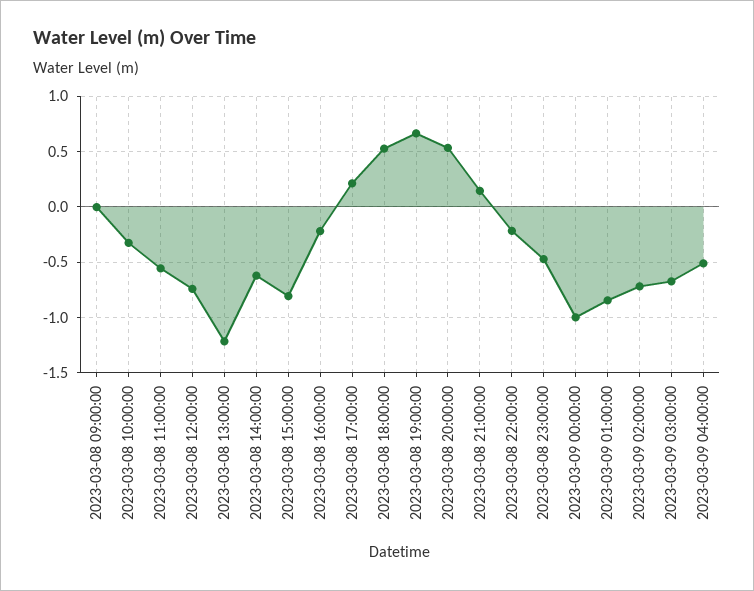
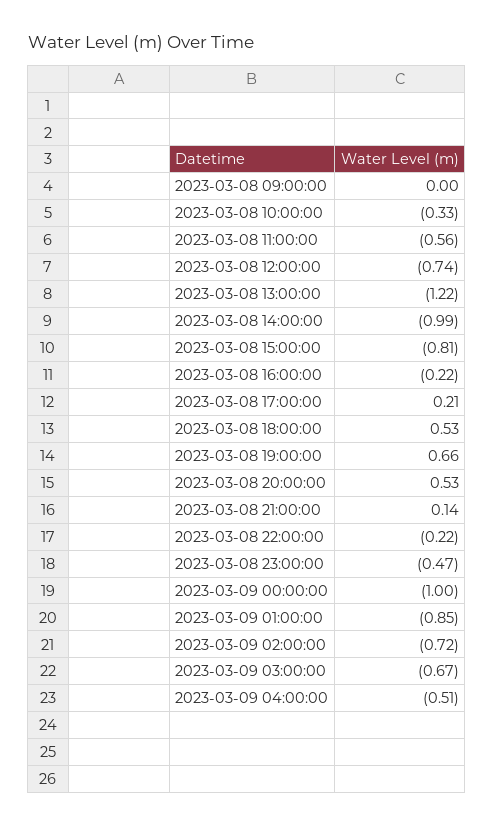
  {
    "2023-03-08 09:00:00": 0,
    "2023-03-08 10:00:00": -0.33,
    "2023-03-08 11:00:00": -0.56,
    "2023-03-08 12:00:00": -0.74,
    "2023-03-08 13:00:00": -1.22,
-   "2023-03-08 14:00:00": -0.6,
+   "2023-03-08 14:00:00": -0.99,
    "2023-03-08 15:00:00": -0.81,
    "2023-03-08 16:00:00": -0.22,
    "2023-03-08 17:00:00": 0.21,
    "2023-03-08 18:00:00": 0.53,
    "2023-03-08 19:00:00": 0.66,
    "2023-03-08 20:00:00": 0.53,
    "2023-03-08 21:00:00": 0.14,
    "2023-03-08 22:00:00": -0.22,
    "2023-03-08 23:00:00": -0.47,
    "2023-03-09 00:00:00": -1,
    "2023-03-09 01:00:00": -0.85,
    "2023-03-09 02:00:00": -0.72,
    "2023-03-09 03:00:00": -0.67,
    "2023-03-09 04:00:00": -0.51
  }

